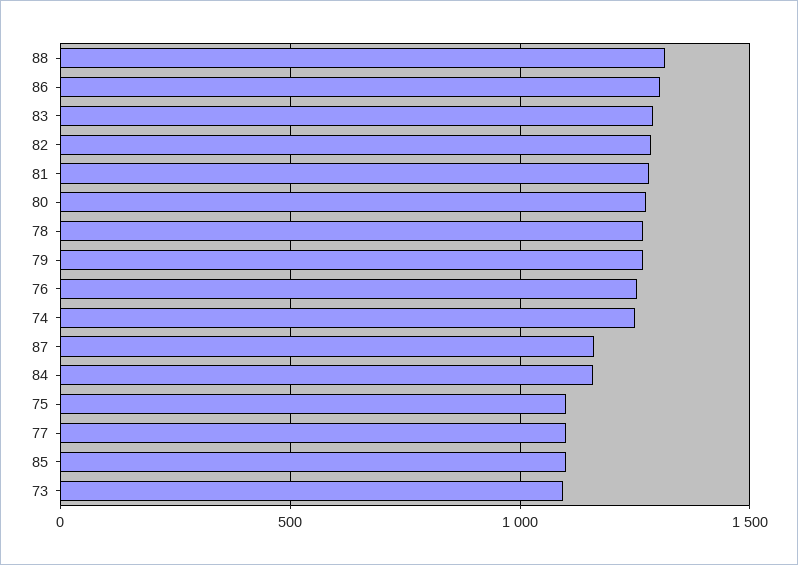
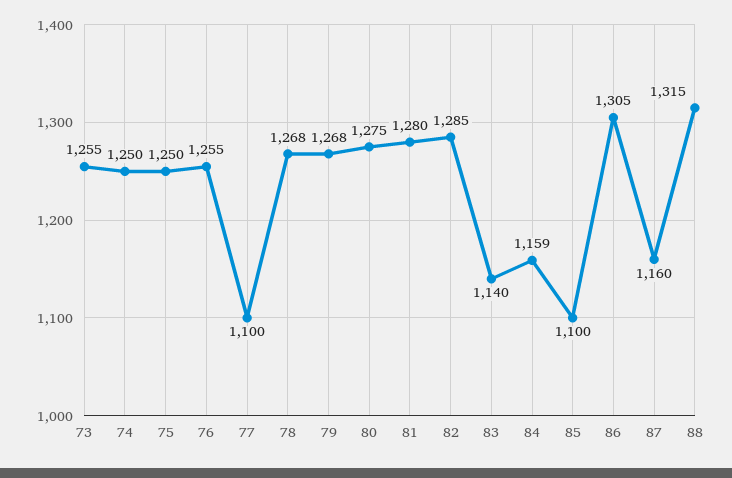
  {
    "88": 1315,
    "86": 1305,
-   "83": 1300,
+   "83": 1140,
    "82": 1285,
    "81": 1280,
    "80": 1275,
    "78": 1268,
    "79": 1268,
    "76": 1255,
    "74": 1250,
    "87": 1160,
    "84": 1159,
-   "75": 1100,
+   "75": 1250,
    "77": 1100,
    "85": 1100,
-   "73": 1100
+   "73": 1255
  }

